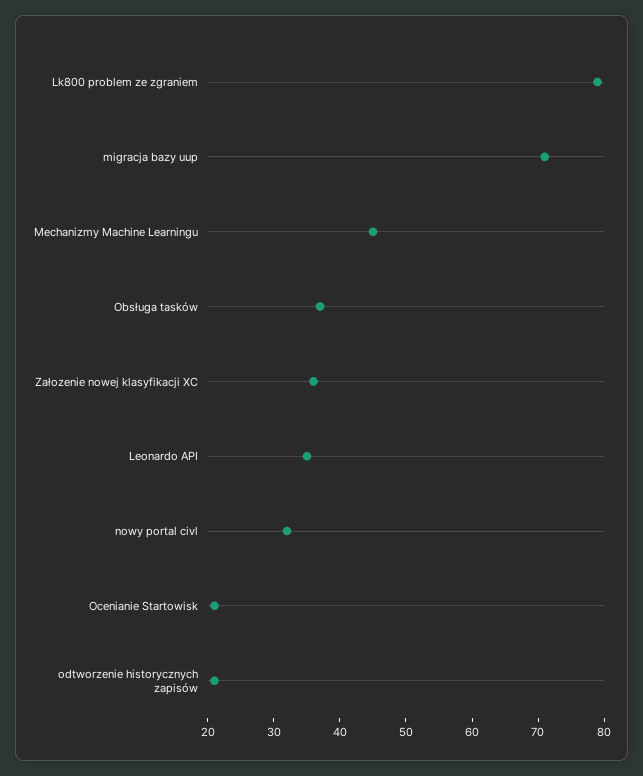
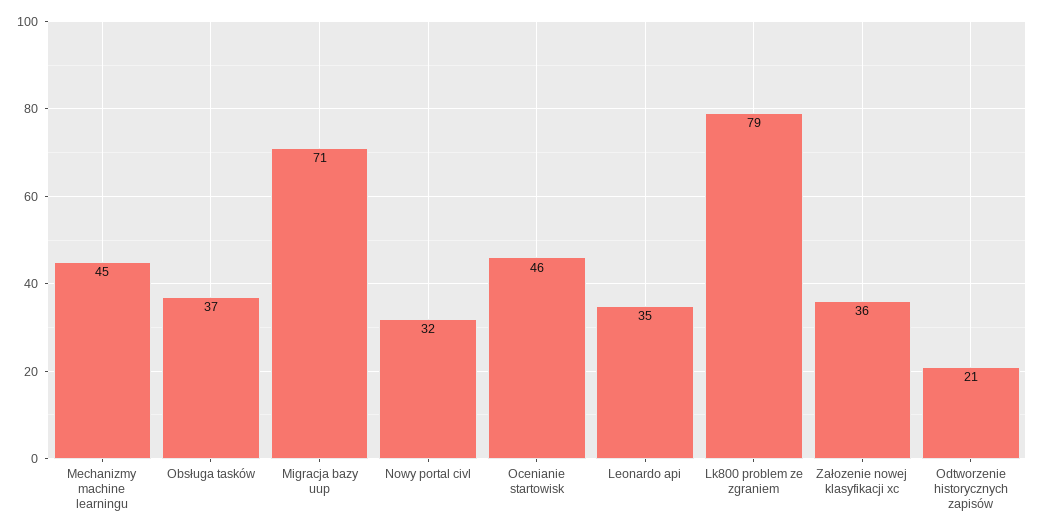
  {
    "Lk800 problem ze zgraniem": 79,
    "migracja bazy uup": 71,
    "Mechanizmy Machine Learningu": 45,
    "Obsługa tasków": 37,
    "Załozenie nowej klasyfikacji XC": 36,
    "Leonardo API": 35,
    "nowy portal civl": 32,
-   "Ocenianie Startowisk": 20,
+   "Ocenianie Startowisk": 46,
    "odtworzenie historycznych zapisów": 21
  }

